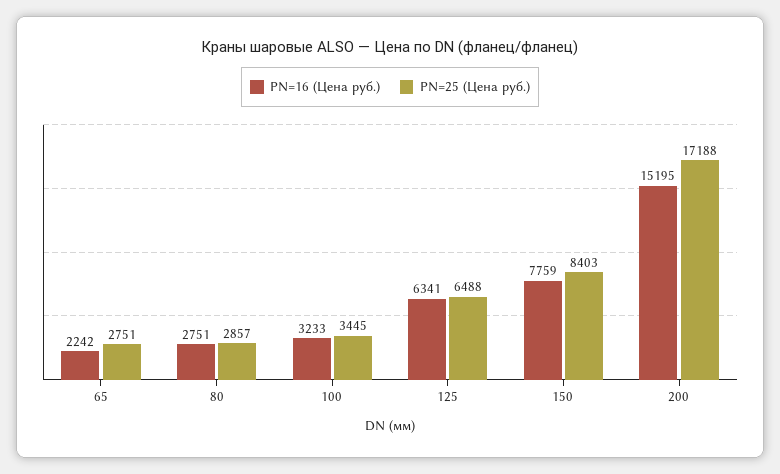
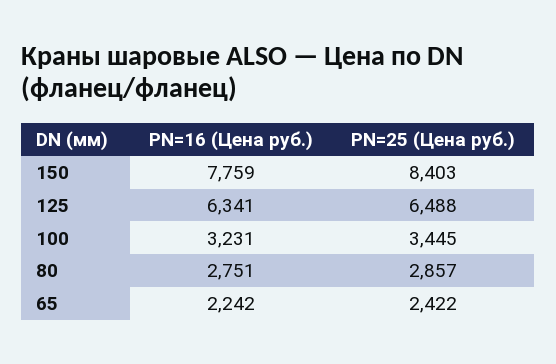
  {
    "PN=16 (Цена руб.)": {
      "65": 2242,
      "80": 2751,
-     "100": 3233,
+     "100": 3231,
      "125": 6341,
-     "150": 7759,
+     "150": 7759
-     "200": 15195
    },
    "PN=25 (Цена руб.)": {
-     "65": 2751,
+     "65": 2422,
      "80": 2857,
      "100": 3445,
      "125": 6488,
-     "150": 8403,
+     "150": 8403
-     "200": 17188
    }
  }

